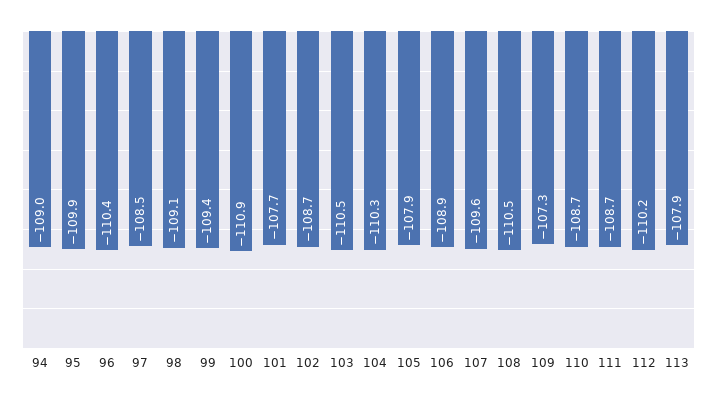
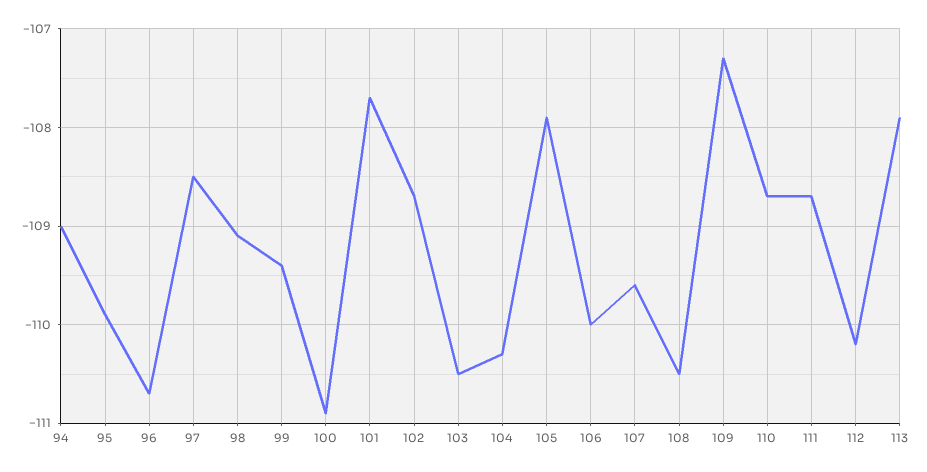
  {
    "94": -109,
    "95": -109.9,
-   "96": -110.4,
+   "96": -110.7,
    "97": -108.5,
    "98": -109.1,
    "99": -109.4,
    "100": -110.9,
    "101": -107.7,
    "102": -108.7,
    "103": -110.5,
    "104": -110.3,
    "105": -107.9,
-   "106": -108.9,
+   "106": -110,
    "107": -109.6,
    "108": -110.5,
    "109": -107.3,
    "110": -108.7,
    "111": -108.7,
    "112": -110.2,
    "113": -107.9
  }

